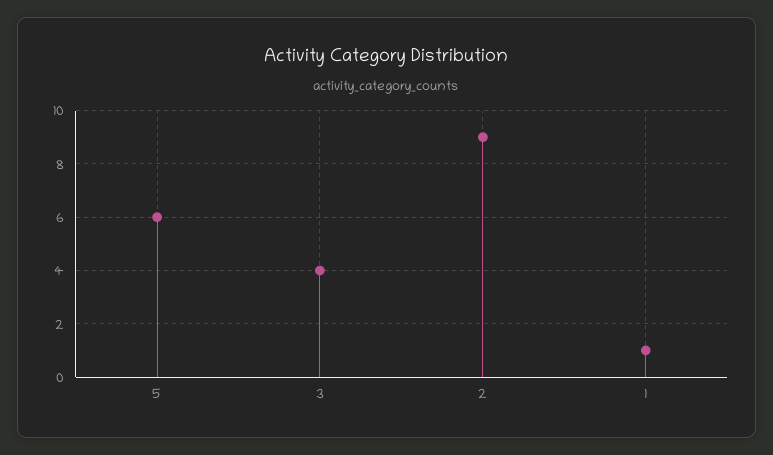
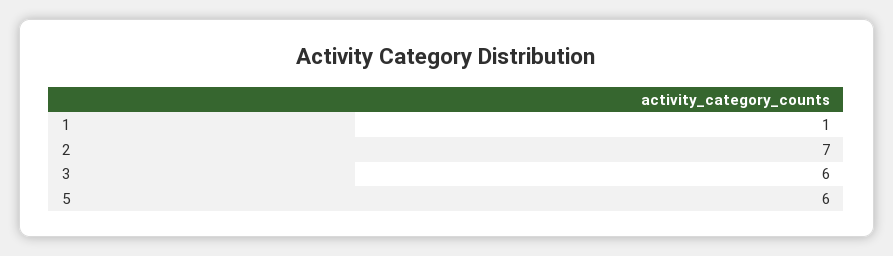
  {
    "5": 6,
-   "3": 4,
+   "3": 6,
-   "2": 9,
+   "2": 7,
    "1": 1
  }

